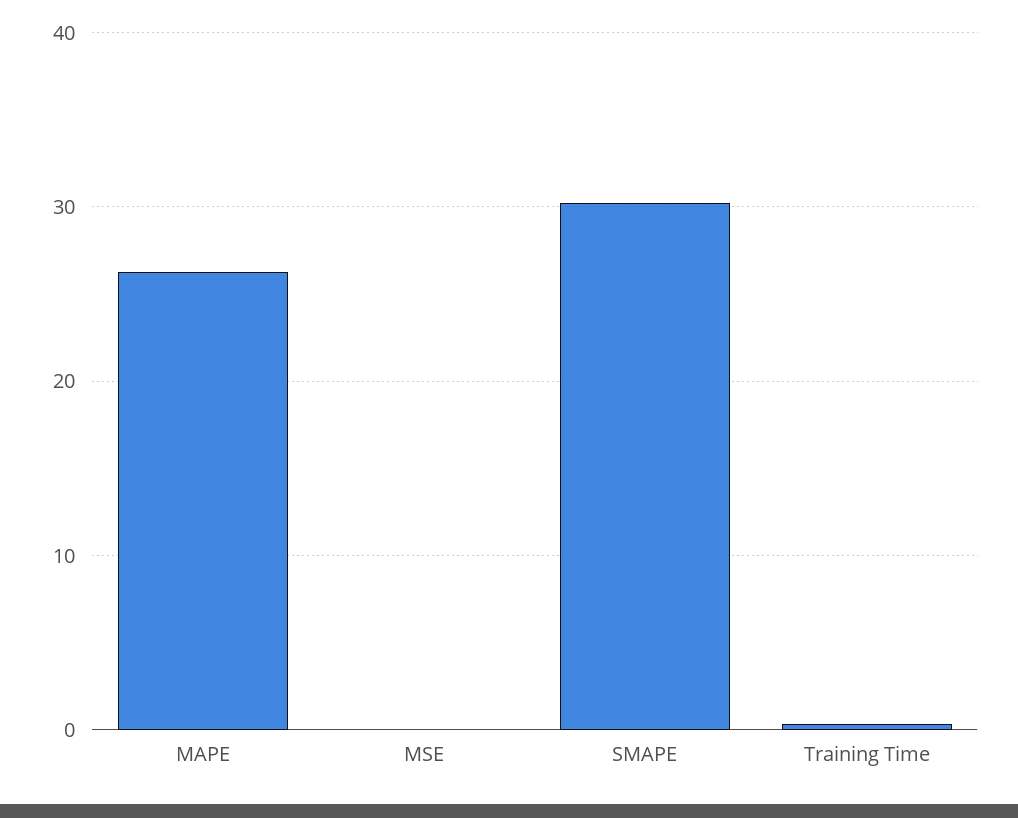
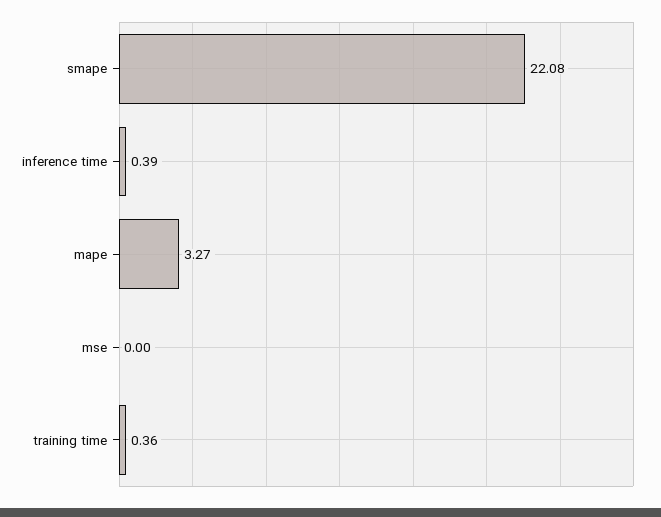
  {
-   "MAPE": 26,
+   "MAPE": 3.27,
    "MSE": 0,
-   "SMAPE": 30,
+   "SMAPE": 22.08,
-   "Training Time": 0.36
+   "Training Time": 0.36,
+   "inference time": 0.39
  }

